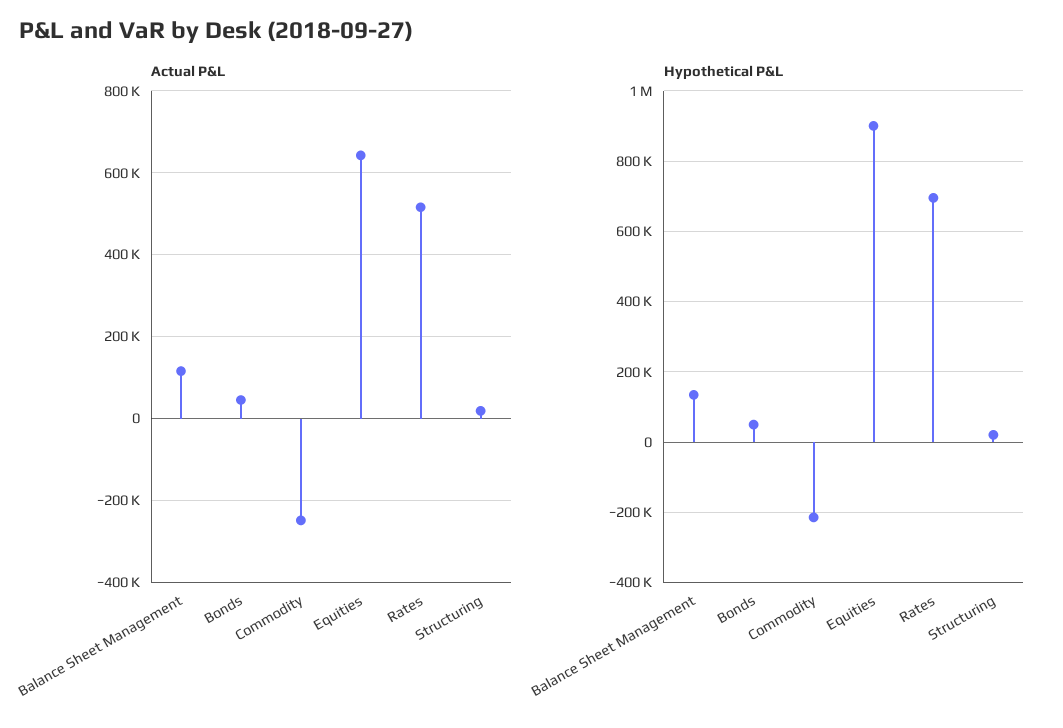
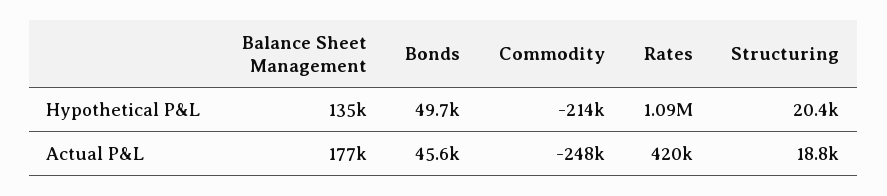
  {
    "Actual P&L": {
-     "Balance Sheet Management": 120000,
+     "Balance Sheet Management": 177000,
      "Bonds": 45600,
      "Commodity": -248000,
-     "Equities": 640000,
-     "Rates": 520000,
+     "Rates": 420000,
      "Structuring": 18800
    },
    "Hypothetical P&L": {
      "Balance Sheet Management": 135000,
      "Bonds": 49700,
      "Commodity": -214000,
-     "Equities": 900000,
-     "Rates": 700000,
+     "Rates": 1090000,
      "Structuring": 20400
    }
  }

